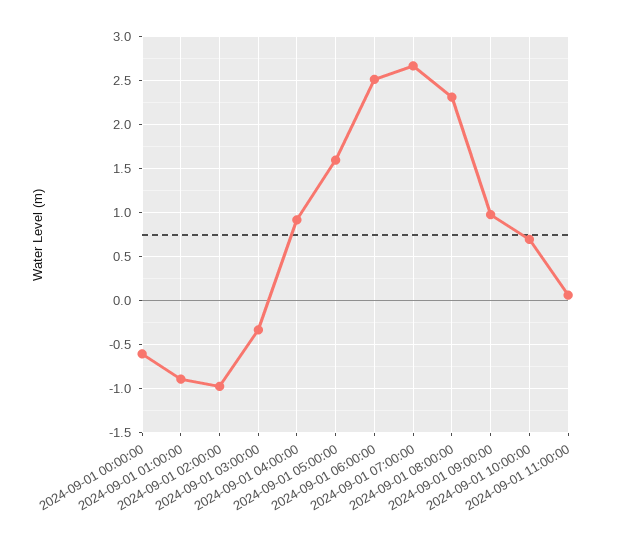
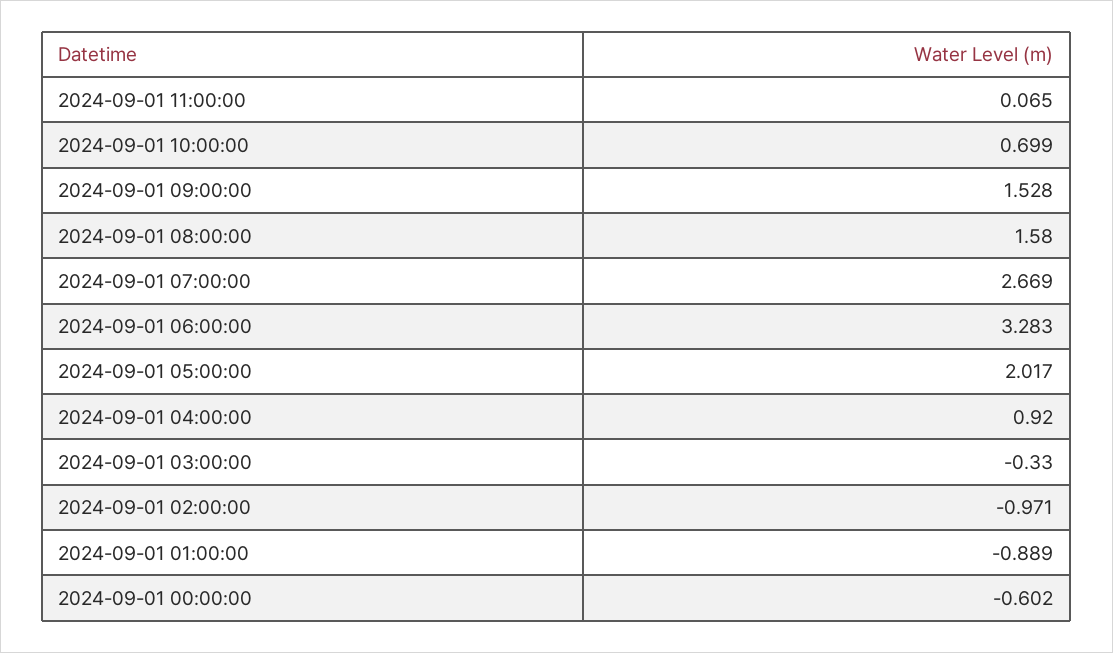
  {
    "2024-09-01 00:00:00": -0.602,
    "2024-09-01 01:00:00": -0.889,
    "2024-09-01 02:00:00": -0.971,
    "2024-09-01 03:00:00": -0.33,
    "2024-09-01 04:00:00": 0.92,
-   "2024-09-01 05:00:00": 1.6,
+   "2024-09-01 05:00:00": 2.017,
-   "2024-09-01 06:00:00": 2.5,
+   "2024-09-01 06:00:00": 3.283,
    "2024-09-01 07:00:00": 2.669,
-   "2024-09-01 08:00:00": 2.3,
+   "2024-09-01 08:00:00": 1.58,
-   "2024-09-01 09:00:00": 1,
+   "2024-09-01 09:00:00": 1.528,
    "2024-09-01 10:00:00": 0.699,
    "2024-09-01 11:00:00": 0.065
  }

